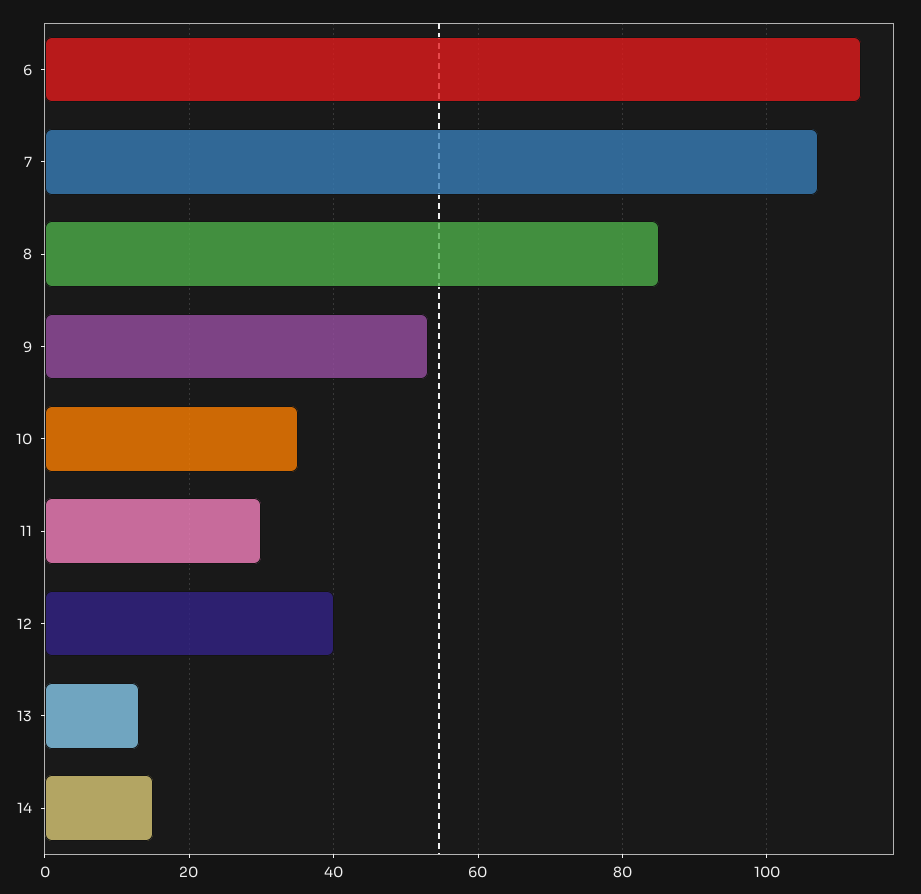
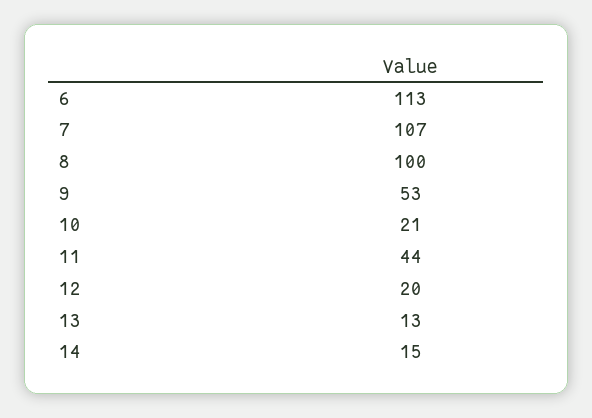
  {
    "6": 113,
    "7": 107,
-   "8": 85,
+   "8": 100,
    "9": 53,
-   "10": 35,
+   "10": 21,
-   "11": 30,
+   "11": 44,
-   "12": 40,
+   "12": 20,
    "13": 13,
    "14": 15
  }

